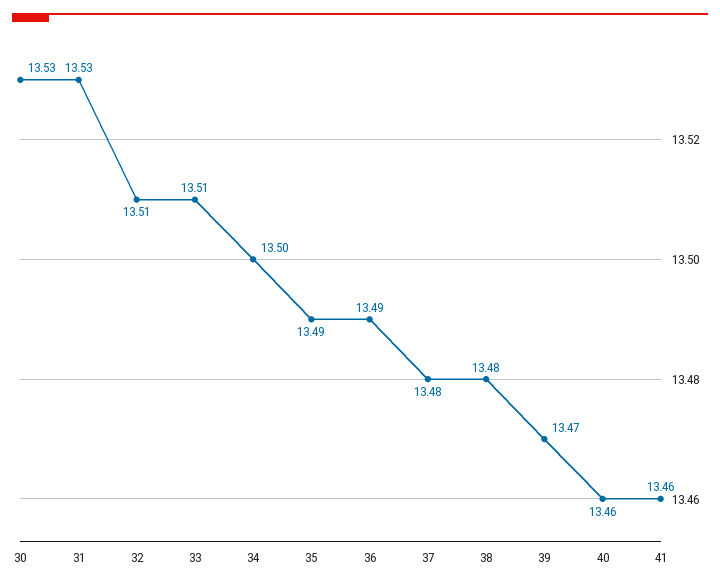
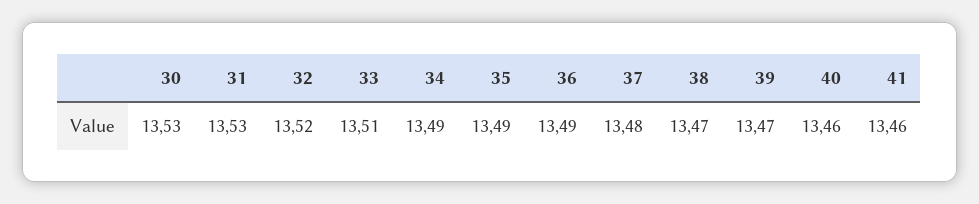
  {
    "30": 13.53,
    "31": 13.53,
-   "32": 13.51,
+   "32": 13.52,
    "33": 13.51,
-   "34": 13.5,
+   "34": 13.49,
    "35": 13.49,
    "36": 13.49,
    "37": 13.48,
-   "38": 13.48,
+   "38": 13.47,
    "39": 13.47,
    "40": 13.46,
    "41": 13.46
  }

